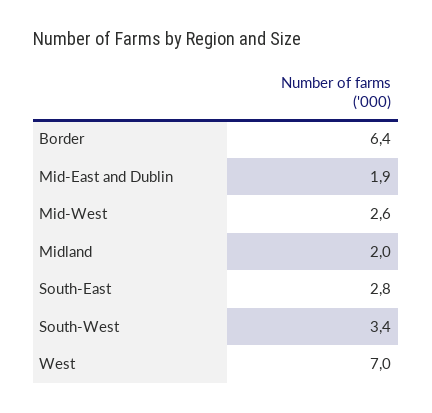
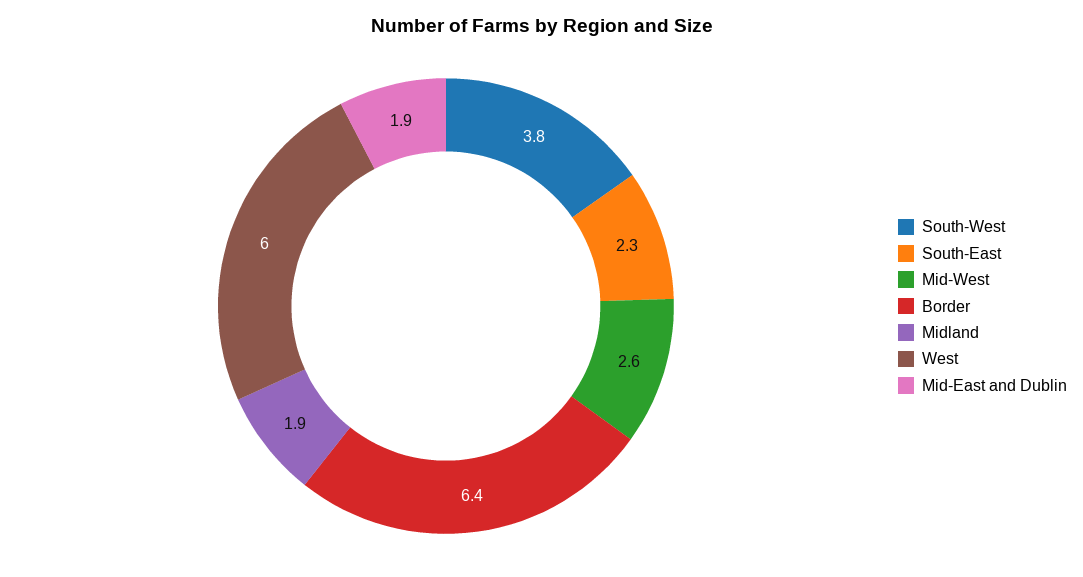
  {
    "Border": 6.4,
    "Mid-East and Dublin": 1.9,
    "Mid-West": 2.6,
-   "Midland": 2,
+   "Midland": 1.9,
-   "South-East": 2.8,
+   "South-East": 2.3,
-   "South-West": 3.4,
+   "South-West": 3.8,
-   "West": 7
+   "West": 6
  }

